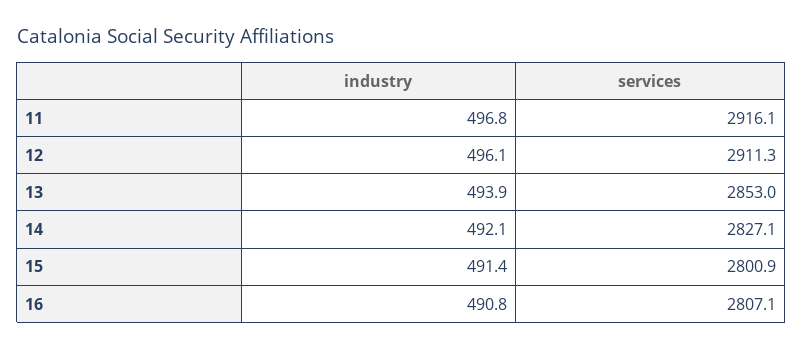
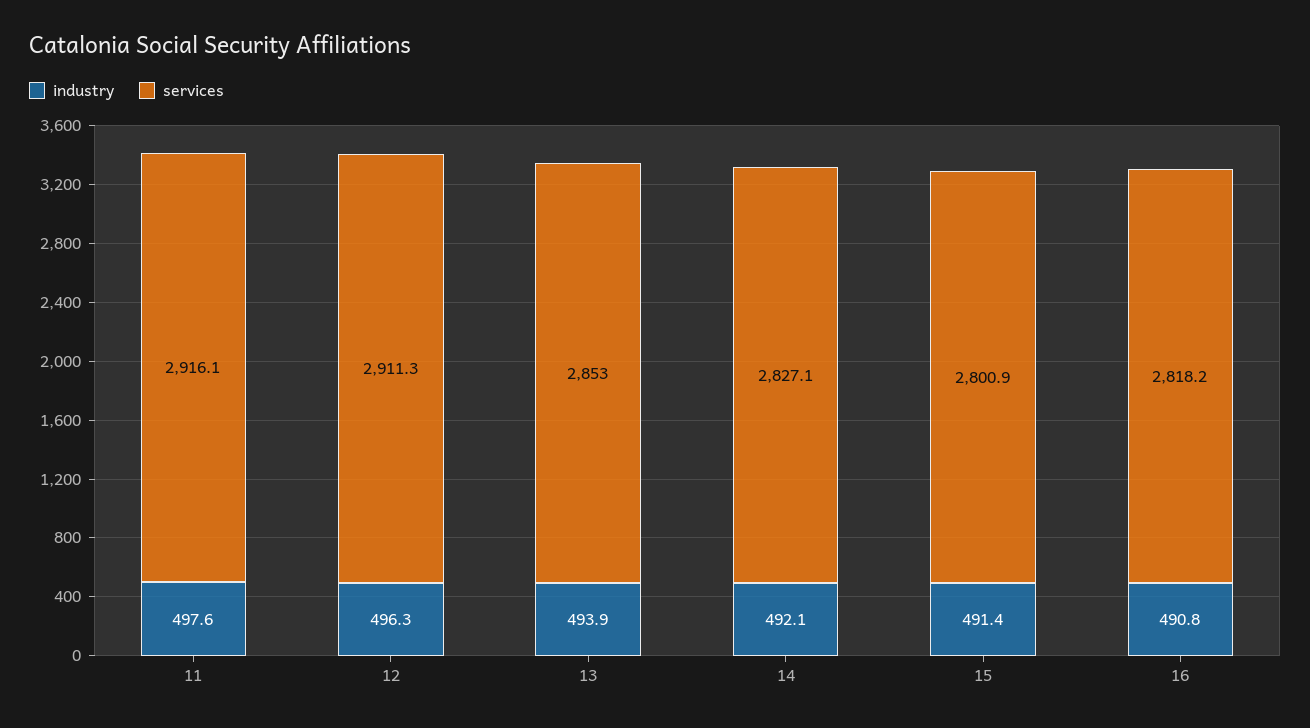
  {
    "industry": {
-     "11": 496.8,
+     "11": 497.6,
-     "12": 496.1,
+     "12": 496.3,
      "13": 493.9,
      "14": 492.1,
      "15": 491.4,
      "16": 490.8
    },
    "services": {
      "11": 2916.1,
      "12": 2911.3,
      "13": 2853,
      "14": 2827.1,
      "15": 2800.9,
-     "16": 2807.1
+     "16": 2818.2
    }
  }

